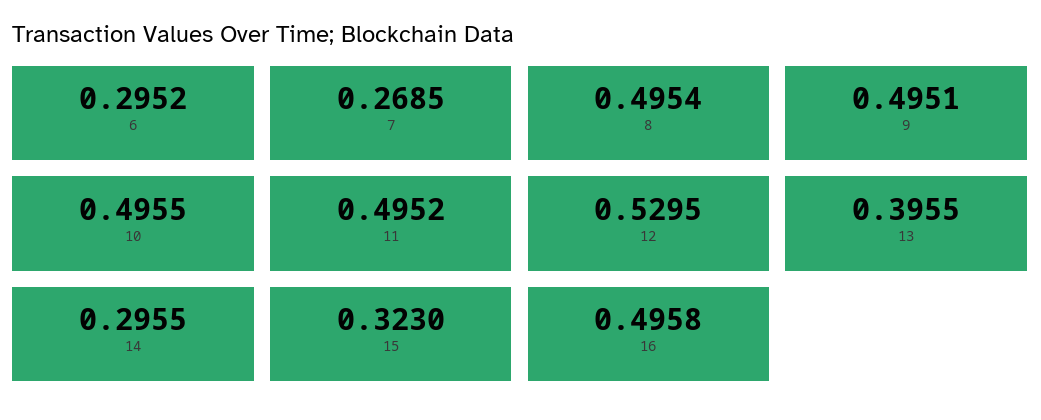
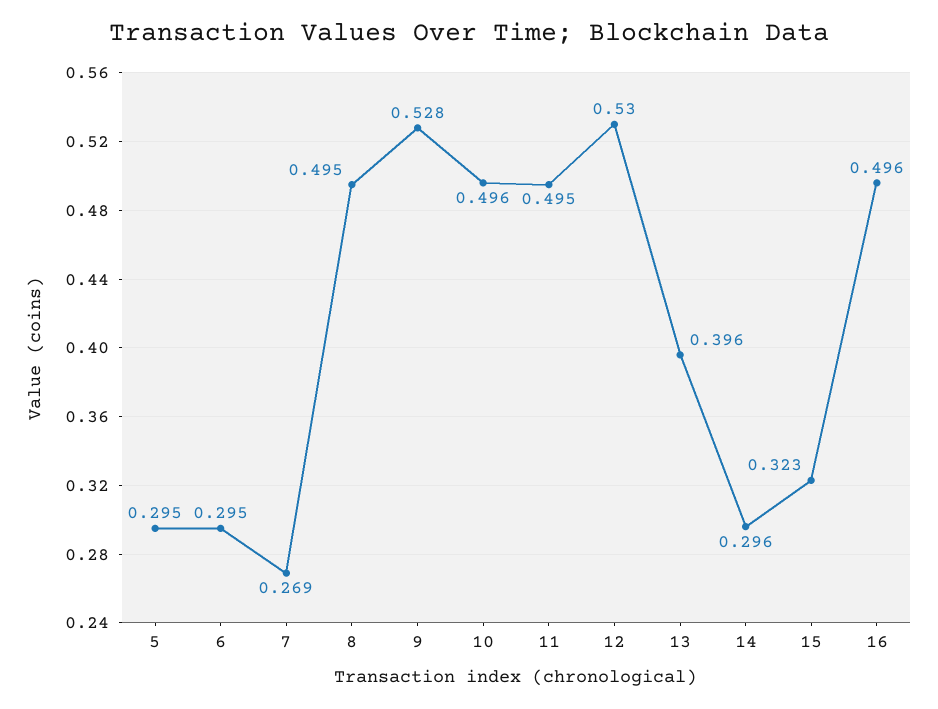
  {
    "6": 0.2952,
    "7": 0.2685,
    "8": 0.4954,
-   "9": 0.4951,
+   "9": 0.528,
    "10": 0.4955,
    "11": 0.4952,
    "12": 0.5295,
    "13": 0.3955,
    "14": 0.2955,
    "15": 0.323,
-   "16": 0.4958
+   "16": 0.4958,
+   "5": 0.295
  }

